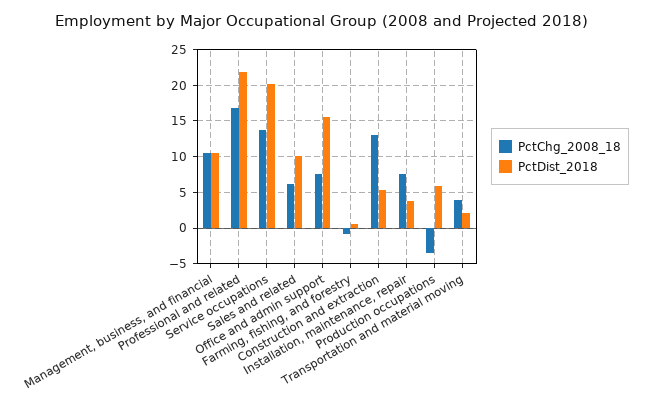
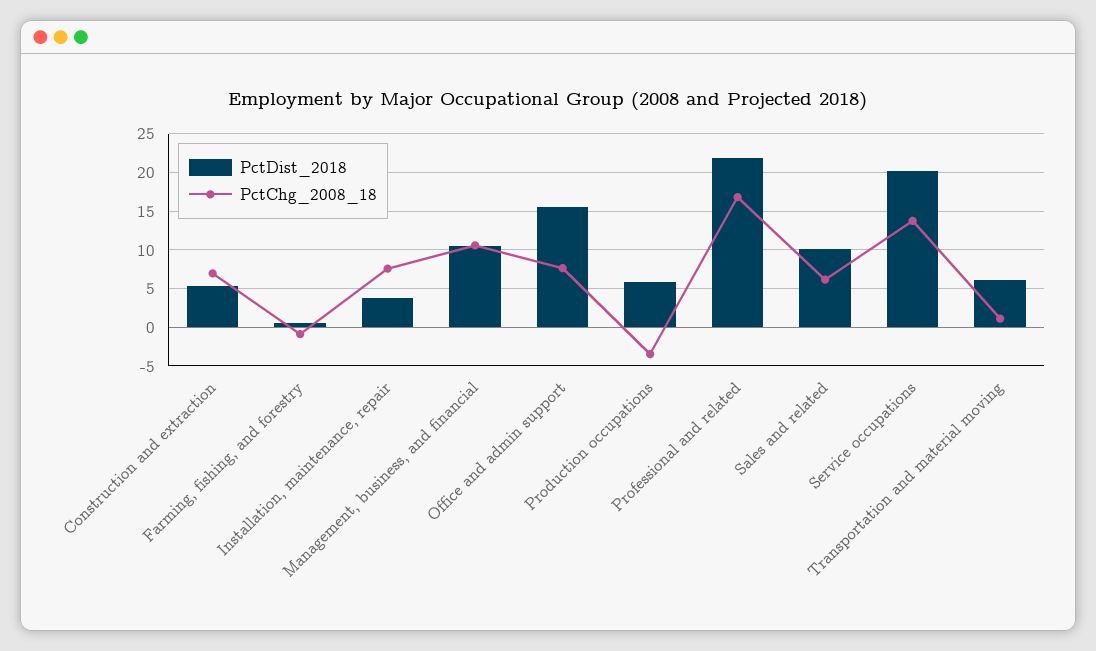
  {
    "PctChg_2008_18": {
      "Management, business, and financial": 11,
      "Professional and related": 17,
      "Service occupations": 14,
      "Sales and related": 6,
      "Office and admin support": 8,
      "Farming, fishing, and forestry": -1,
-     "Construction and extraction": 13,
+     "Construction and extraction": 7,
      "Installation, maintenance, repair": 8,
      "Production occupations": -3,
-     "Transportation and material moving": 4
+     "Transportation and material moving": 1
    },
    "PctDist_2018": {
      "Management, business, and financial": 10,
      "Professional and related": 22,
      "Service occupations": 20,
      "Sales and related": 10,
      "Office and admin support": 16,
      "Farming, fishing, and forestry": 1,
      "Construction and extraction": 5,
      "Installation, maintenance, repair": 4,
      "Production occupations": 6,
-     "Transportation and material moving": 2
+     "Transportation and material moving": 6
    }
  }

